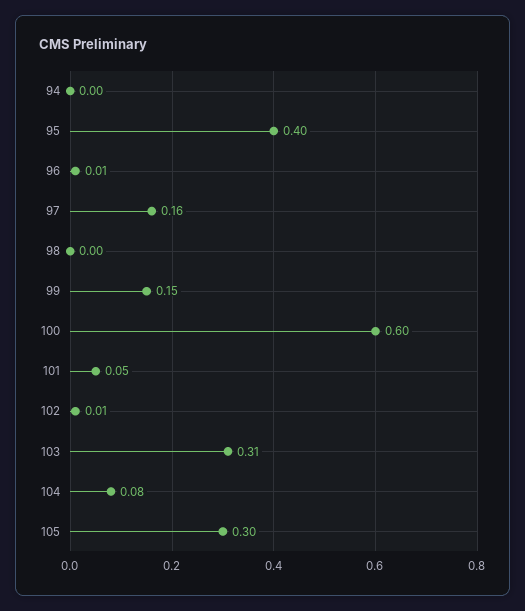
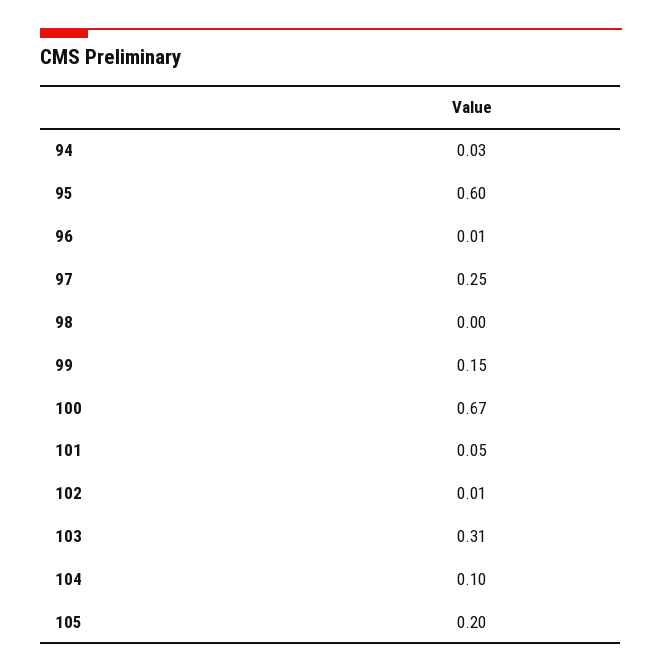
  {
-   "94": 0,
+   "94": 0.03,
-   "95": 0.4,
+   "95": 0.6,
    "96": 0.01,
-   "97": 0.16,
+   "97": 0.25,
    "98": 0,
    "99": 0.15,
-   "100": 0.6,
+   "100": 0.67,
    "101": 0.05,
    "102": 0.01,
    "103": 0.31,
-   "104": 0.08,
+   "104": 0.1,
-   "105": 0.3
+   "105": 0.2
  }

